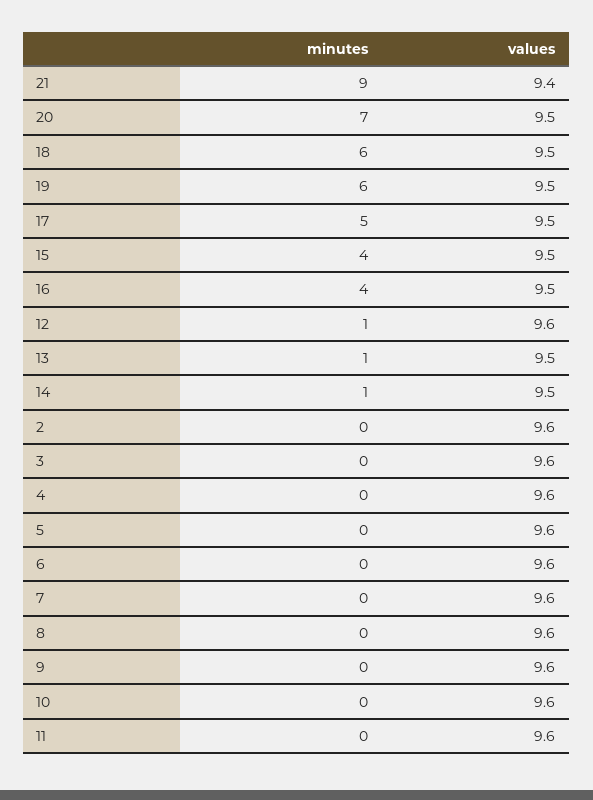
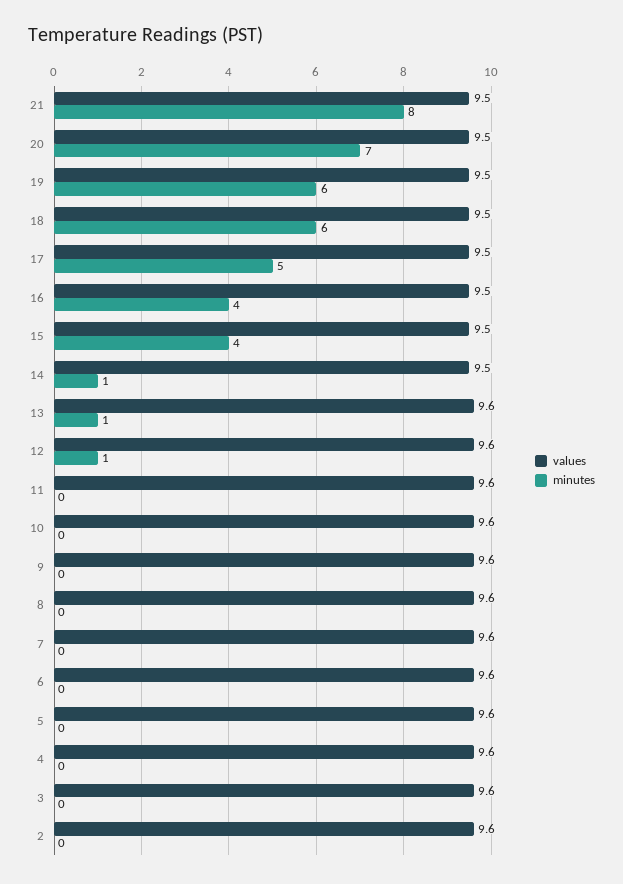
  {
    "minutes": {
-     "21": 9,
+     "21": 8,
      "20": 7,
      "18": 6,
      "19": 6,
      "17": 5,
      "15": 4,
      "16": 4,
      "12": 1,
      "13": 1,
      "14": 1,
      "2": 0,
      "3": 0,
      "4": 0,
      "5": 0,
      "6": 0,
      "7": 0,
      "8": 0,
      "9": 0,
      "10": 0,
      "11": 0
    },
    "values": {
-     "21": 9.4,
+     "21": 9.5,
      "20": 9.5,
      "18": 9.5,
      "19": 9.5,
      "17": 9.5,
      "15": 9.5,
      "16": 9.5,
      "12": 9.6,
-     "13": 9.5,
+     "13": 9.6,
      "14": 9.5,
      "2": 9.6,
      "3": 9.6,
      "4": 9.6,
      "5": 9.6,
      "6": 9.6,
      "7": 9.6,
      "8": 9.6,
      "9": 9.6,
      "10": 9.6,
      "11": 9.6
    }
  }

